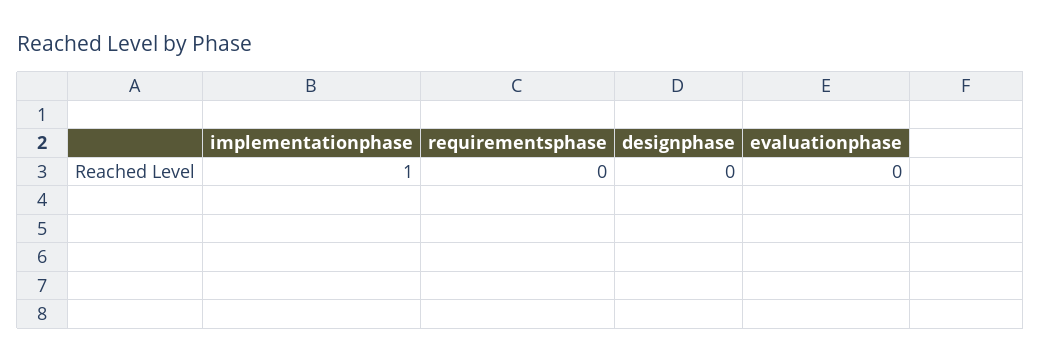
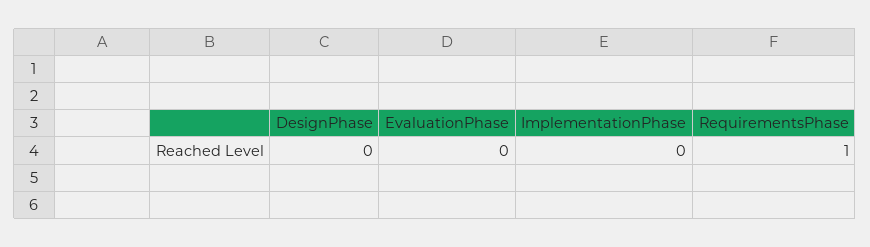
  {
-   "implementationphase": 1,
+   "implementationphase": 0,
-   "requirementsphase": 0,
+   "requirementsphase": 1,
    "designphase": 0,
    "evaluationphase": 0
  }

